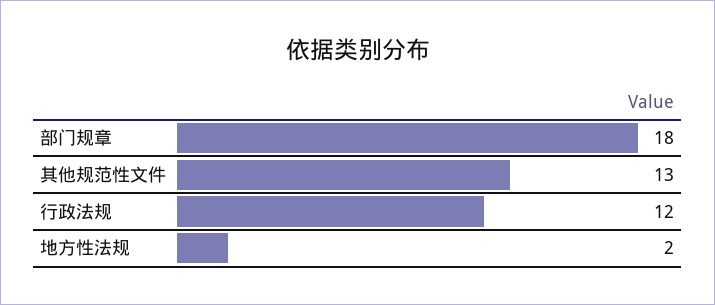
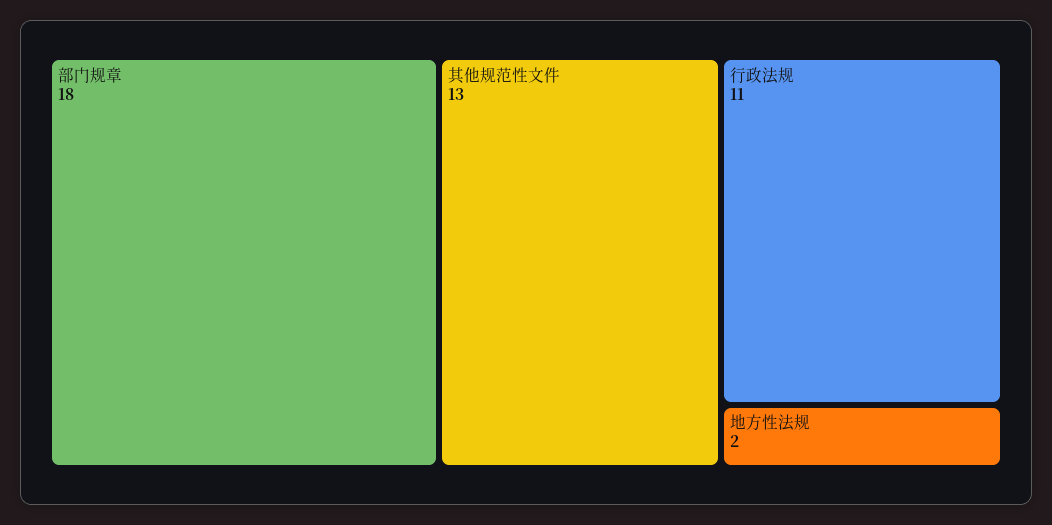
  {
    "部门规章": 18,
    "其他规范性文件": 13,
-   "行政法规": 12,
+   "行政法规": 11,
    "地方性法规": 2
  }

